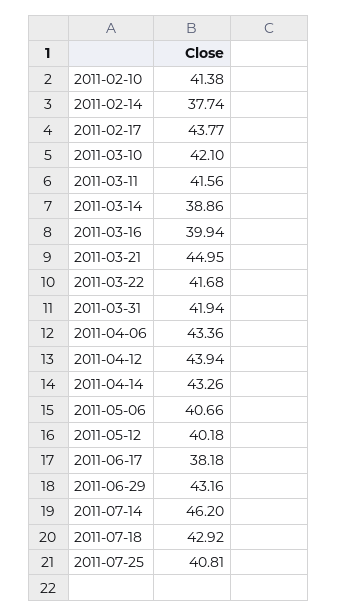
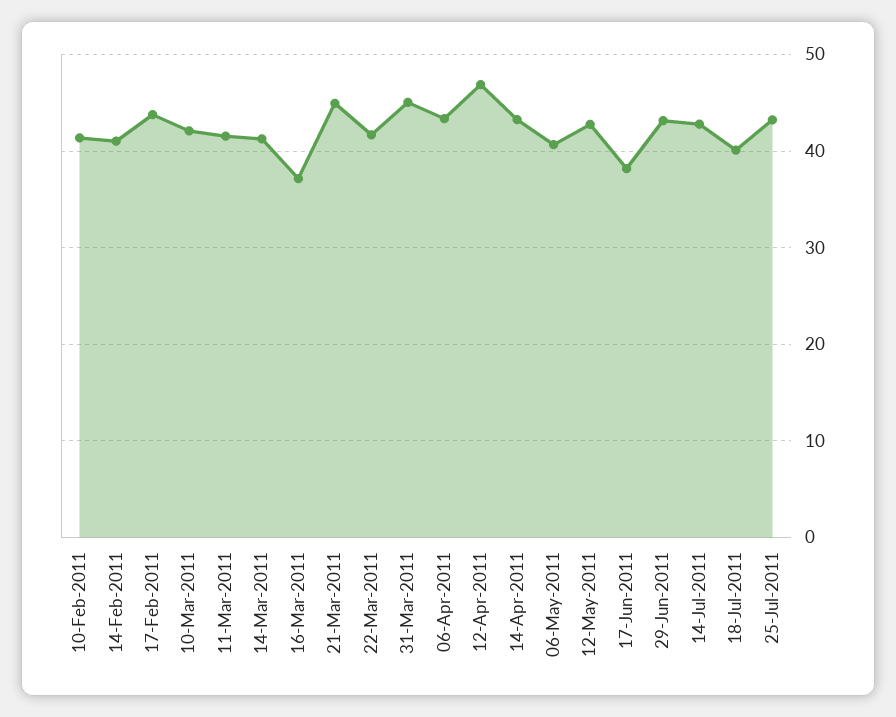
  {
    "2011-02-10": 41.38,
-   "2011-02-14": 37.74,
+   "2011-02-14": 41,
    "2011-02-17": 43.77,
    "2011-03-10": 42.1,
    "2011-03-11": 41.56,
-   "2011-03-14": 38.86,
+   "2011-03-14": 41,
-   "2011-03-16": 39.94,
+   "2011-03-16": 37,
    "2011-03-21": 44.95,
    "2011-03-22": 41.68,
-   "2011-03-31": 41.94,
+   "2011-03-31": 45,
    "2011-04-06": 43.36,
-   "2011-04-12": 43.94,
+   "2011-04-12": 47,
    "2011-04-14": 43.26,
    "2011-05-06": 40.66,
-   "2011-05-12": 40.18,
+   "2011-05-12": 43,
    "2011-06-17": 38.18,
    "2011-06-29": 43.16,
-   "2011-07-14": 46.2,
+   "2011-07-14": 43,
-   "2011-07-18": 42.92,
+   "2011-07-18": 40,
-   "2011-07-25": 40.81
+   "2011-07-25": 43
  }

